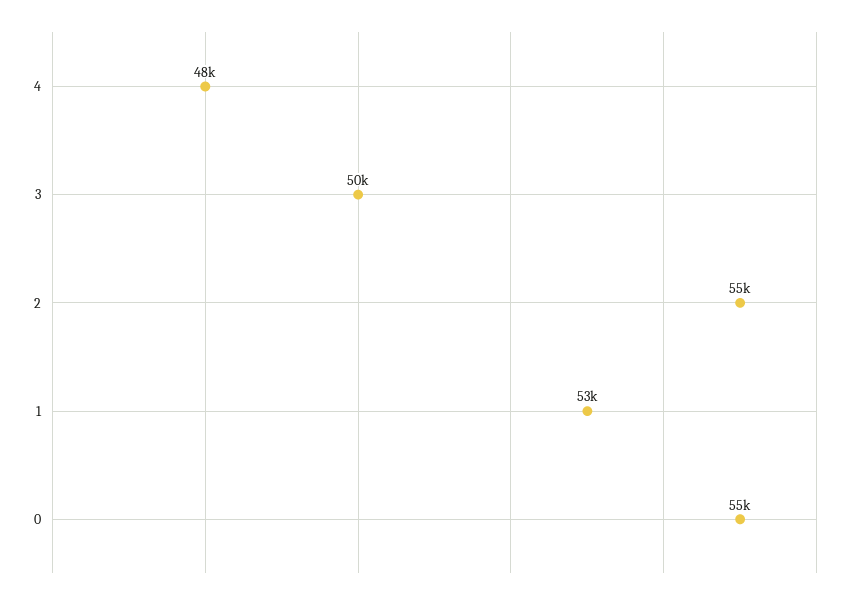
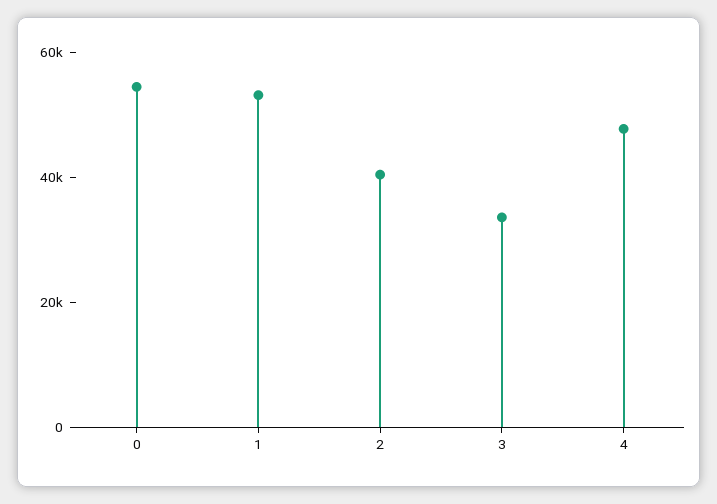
  {
    "4": 48000,
-   "3": 50000,
+   "3": 35000,
-   "2": 55000,
+   "2": 40000,
    "1": 53000,
    "0": 55000
  }

